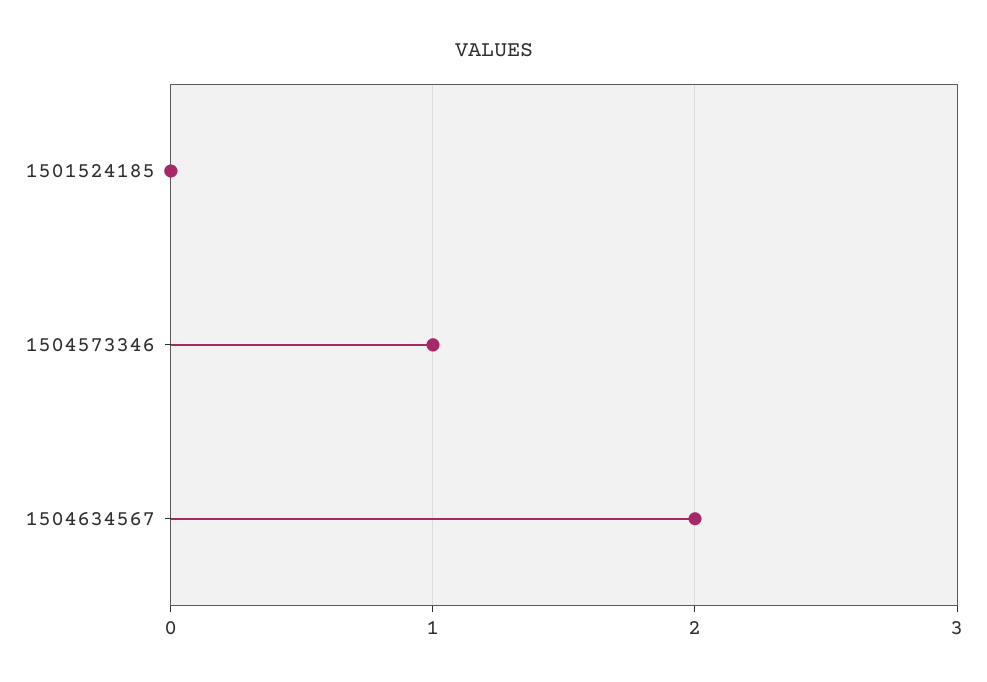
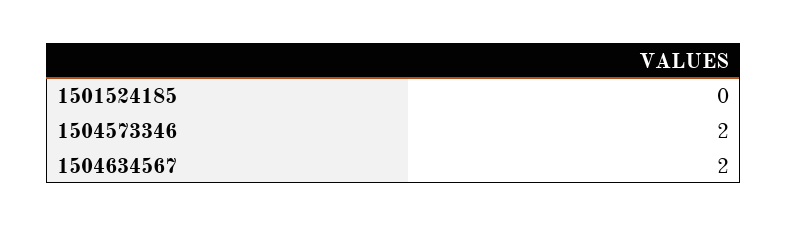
  {
    "1501524185": 0,
-   "1504573346": 1,
+   "1504573346": 2,
    "1504634567": 2
  }

